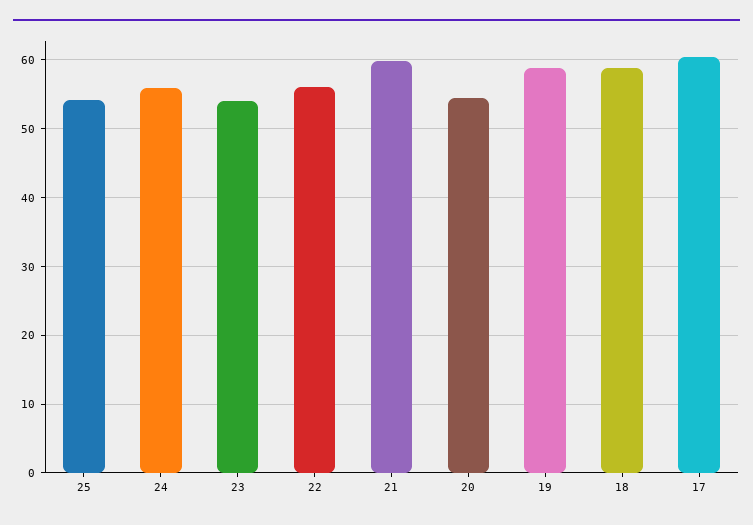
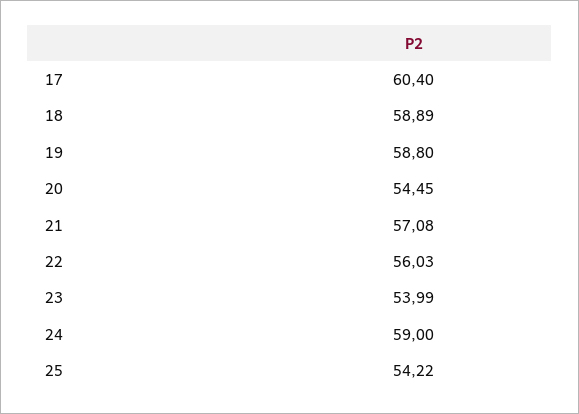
  {
    "25": 54.22,
-   "24": 56,
+   "24": 59,
    "23": 53.99,
    "22": 56.03,
-   "21": 60,
+   "21": 57.08,
    "20": 54.45,
    "19": 58.8,
    "18": 58.89,
    "17": 60.4
  }

